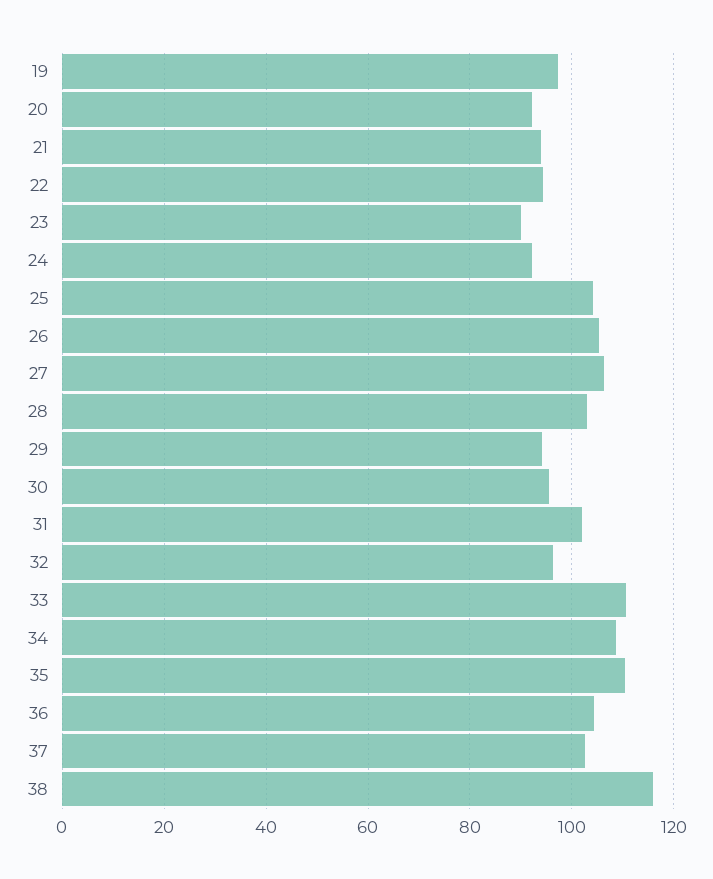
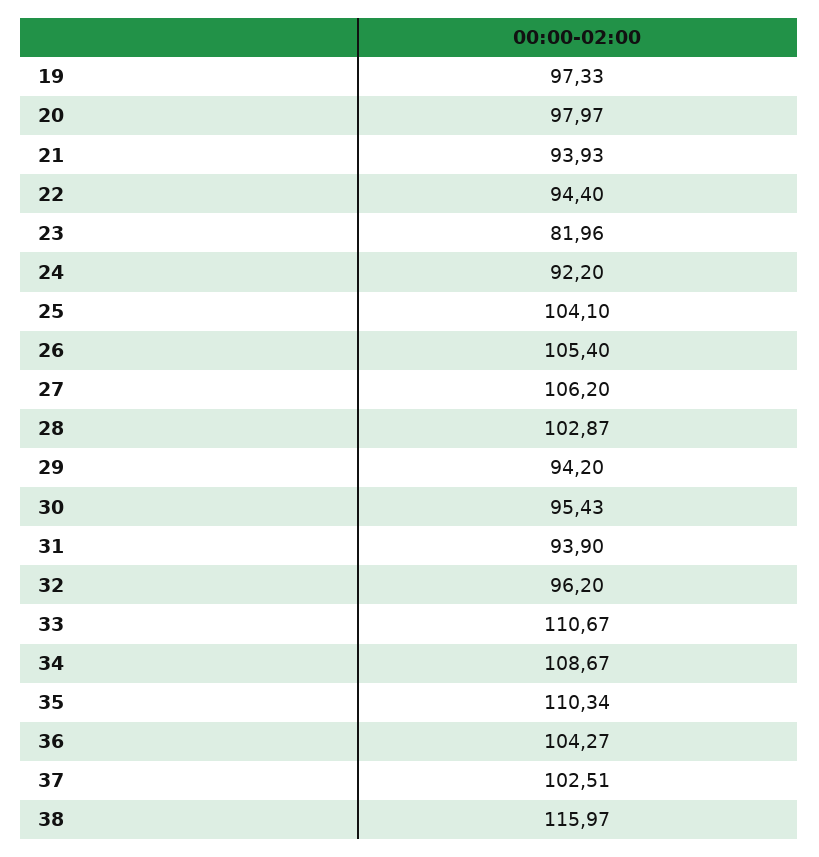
  {
    "19": 97.33,
-   "20": 92,
+   "20": 97.97,
    "21": 93.93,
    "22": 94.4,
-   "23": 90,
+   "23": 81.96,
    "24": 92.2,
    "25": 104.1,
    "26": 105.4,
    "27": 106.2,
    "28": 102.87,
    "29": 94.2,
    "30": 95.43,
-   "31": 102,
+   "31": 93.9,
    "32": 96.2,
    "33": 110.67,
    "34": 108.67,
    "35": 110.34,
    "36": 104.27,
    "37": 102.51,
    "38": 115.97
  }

